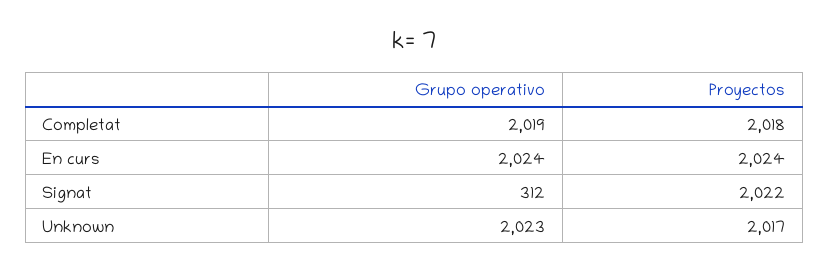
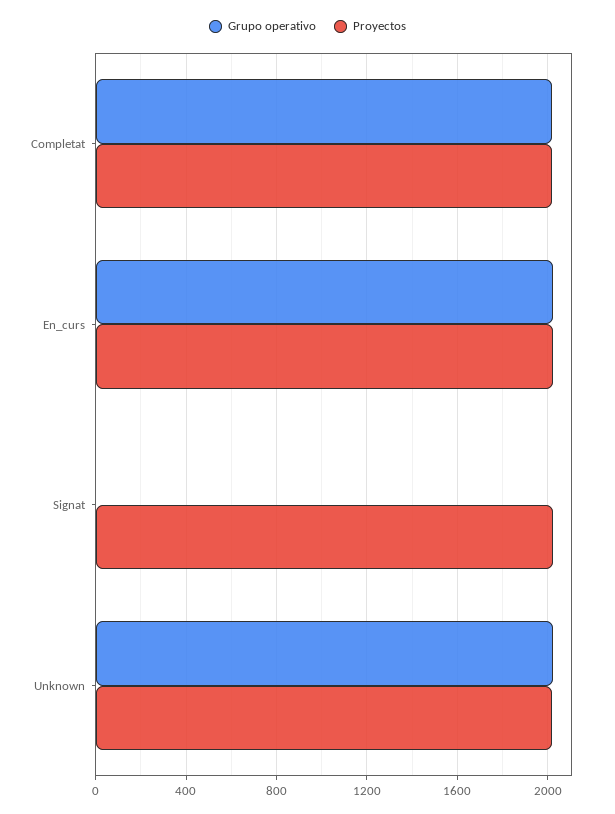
  {
    "Grupo operativo": {
      "Completat": 2019,
      "En curs": 2024,
-     "Signat": 312,
+     "Signat": 0,
      "Unknown": 2023
    },
    "Proyectos": {
      "Completat": 2018,
      "En curs": 2024,
      "Signat": 2022,
      "Unknown": 2017
    }
  }

